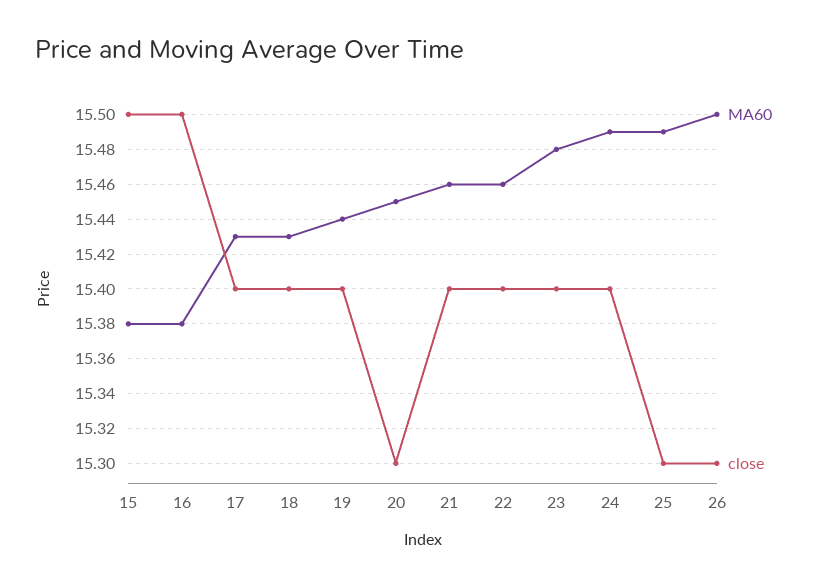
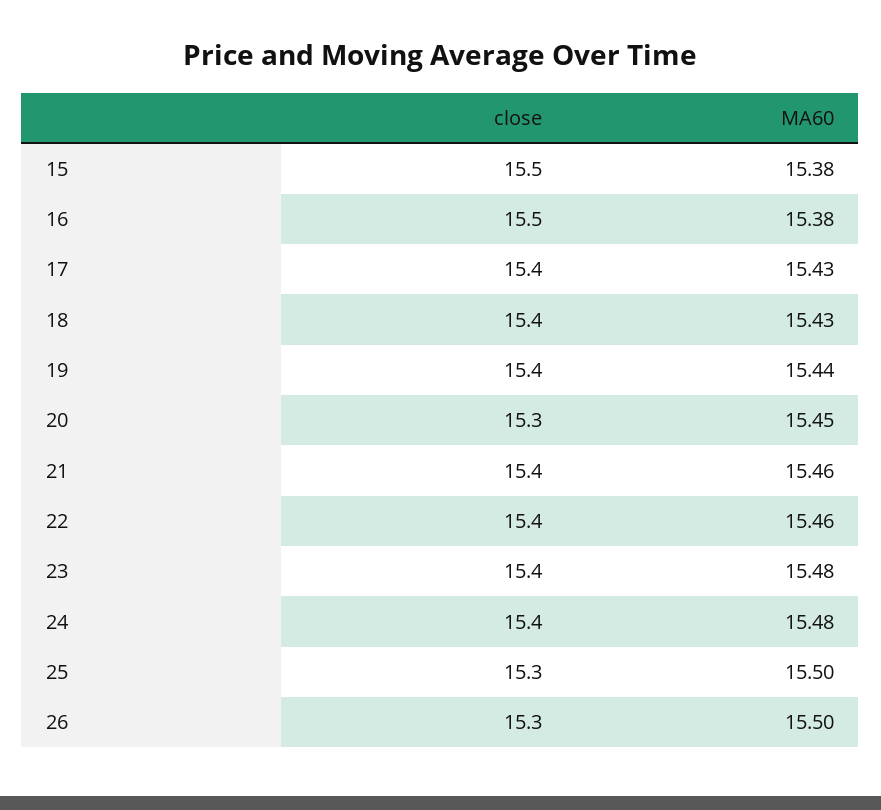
  {
    "MA60": {
      "15": 15.38,
      "16": 15.38,
      "17": 15.43,
      "18": 15.43,
      "19": 15.44,
      "20": 15.45,
      "21": 15.46,
      "22": 15.46,
      "23": 15.48,
-     "24": 15.49,
+     "24": 15.48,
-     "25": 15.49,
+     "25": 15.5,
      "26": 15.5
    },
    "close": {
      "15": 15.5,
      "16": 15.5,
      "17": 15.4,
      "18": 15.4,
      "19": 15.4,
      "20": 15.3,
      "21": 15.4,
      "22": 15.4,
      "23": 15.4,
      "24": 15.4,
      "25": 15.3,
      "26": 15.3
    }
  }

